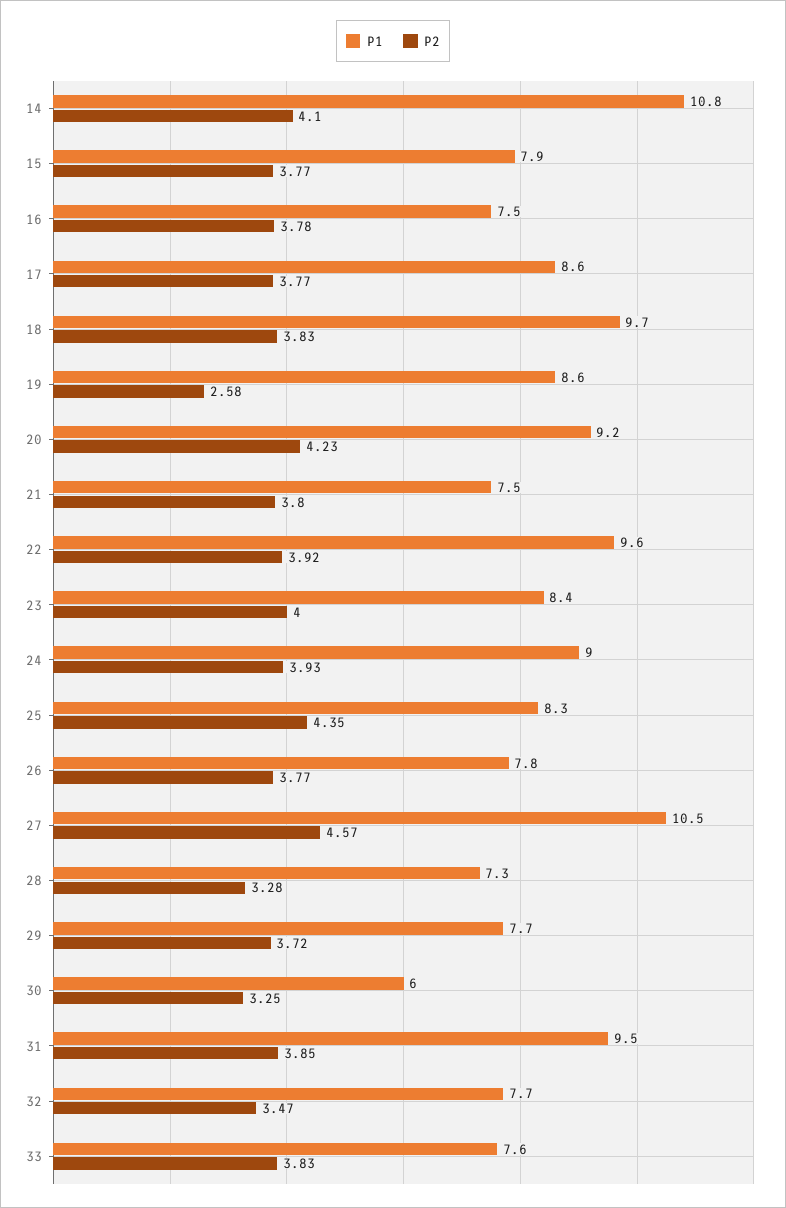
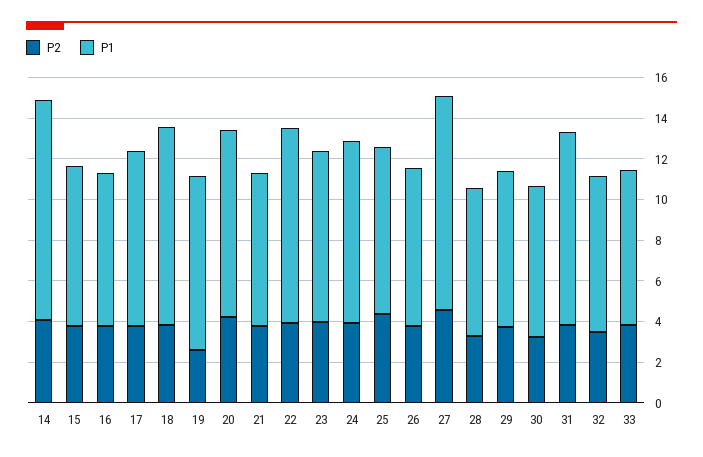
  {
    "P1": {
      "14": 10.8,
      "15": 7.9,
      "16": 7.5,
      "17": 8.6,
      "18": 9.7,
      "19": 8.6,
      "20": 9.2,
      "21": 7.5,
      "22": 9.6,
      "23": 8.4,
      "24": 9,
      "25": 8.3,
      "26": 7.8,
      "27": 10.5,
      "28": 7.3,
      "29": 7.7,
-     "30": 6,
+     "30": 7.5,
      "31": 9.5,
      "32": 7.7,
      "33": 7.6
    },
    "P2": {
      "14": 4.1,
      "15": 3.77,
      "16": 3.78,
      "17": 3.77,
      "18": 3.83,
      "19": 2.58,
      "20": 4.23,
      "21": 3.8,
      "22": 3.92,
      "23": 4,
      "24": 3.93,
      "25": 4.35,
      "26": 3.77,
      "27": 4.57,
      "28": 3.28,
      "29": 3.72,
      "30": 3.25,
      "31": 3.85,
      "32": 3.47,
      "33": 3.83
    }
  }

